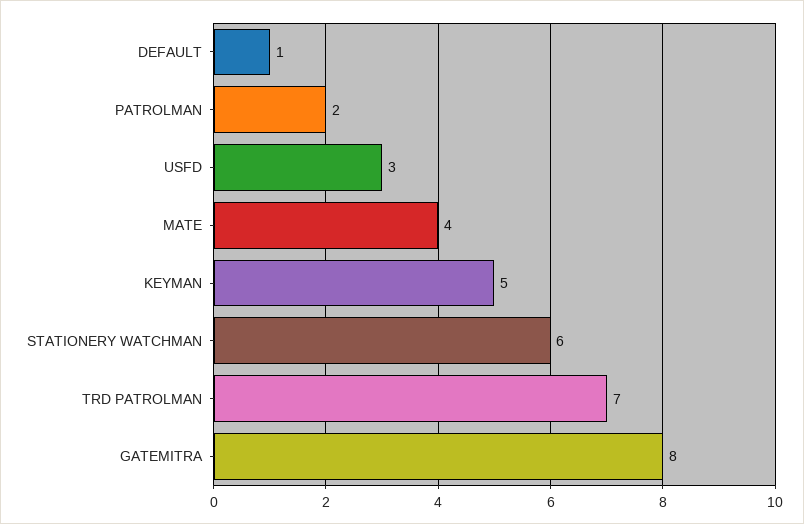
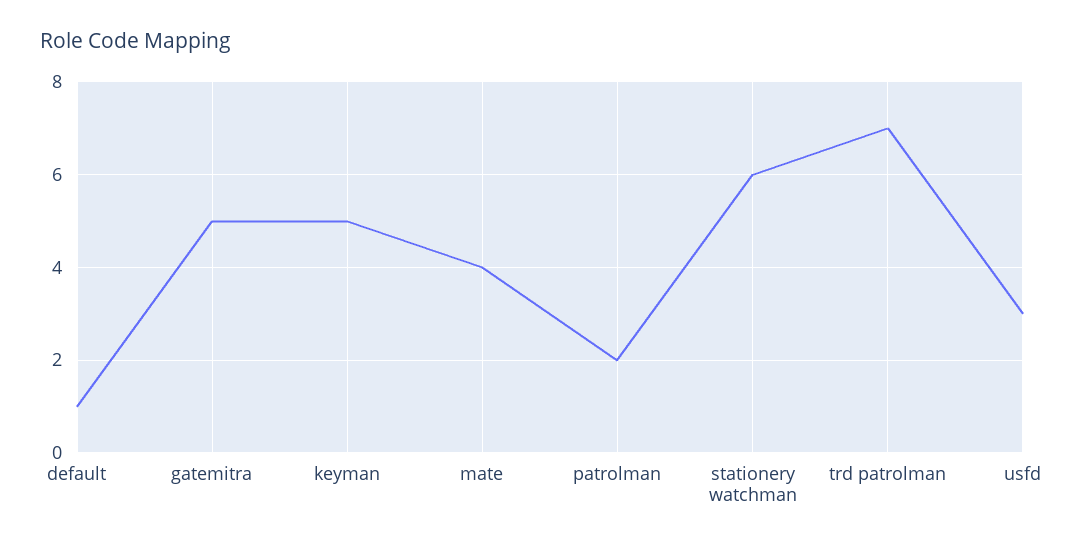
  {
    "DEFAULT": 1,
    "PATROLMAN": 2,
    "USFD": 3,
    "MATE": 4,
    "KEYMAN": 5,
    "STATIONERY WATCHMAN": 6,
    "TRD PATROLMAN": 7,
-   "GATEMITRA": 8
+   "GATEMITRA": 5
  }

